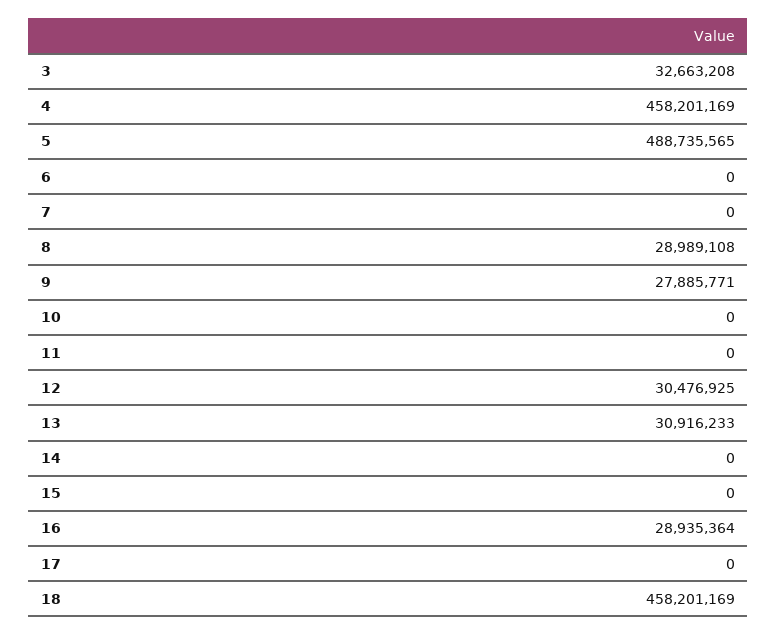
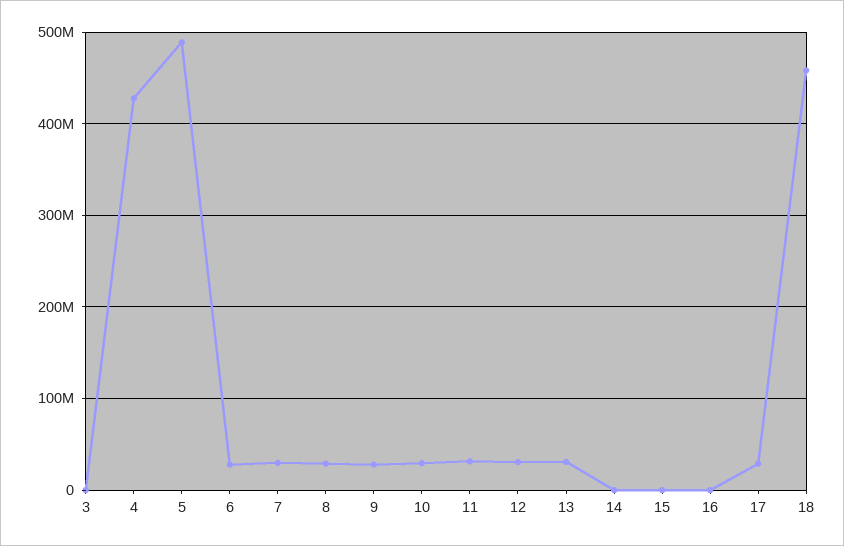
  {
-   "3": 32663208,
+   "3": 0,
-   "4": 458201169,
+   "4": 430000000,
    "5": 488735565,
-   "6": 0,
+   "6": 30000000,
-   "7": 0,
+   "7": 30000000,
    "8": 28989108,
    "9": 27885771,
-   "10": 0,
+   "10": 30000000,
-   "11": 0,
+   "11": 30000000,
    "12": 30476925,
    "13": 30916233,
    "14": 0,
    "15": 0,
-   "16": 28935364,
+   "16": 0,
-   "17": 0,
+   "17": 30000000,
    "18": 458201169
  }

